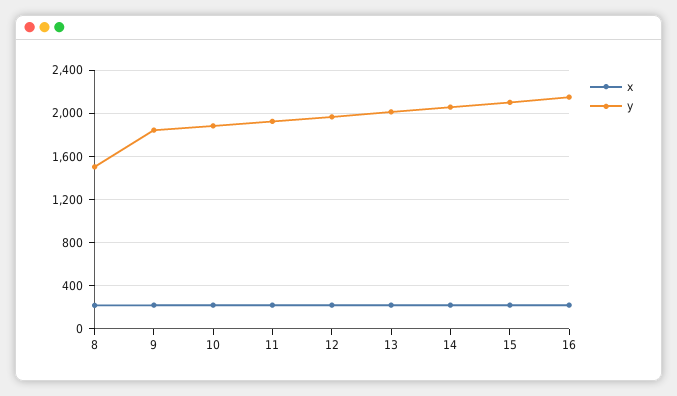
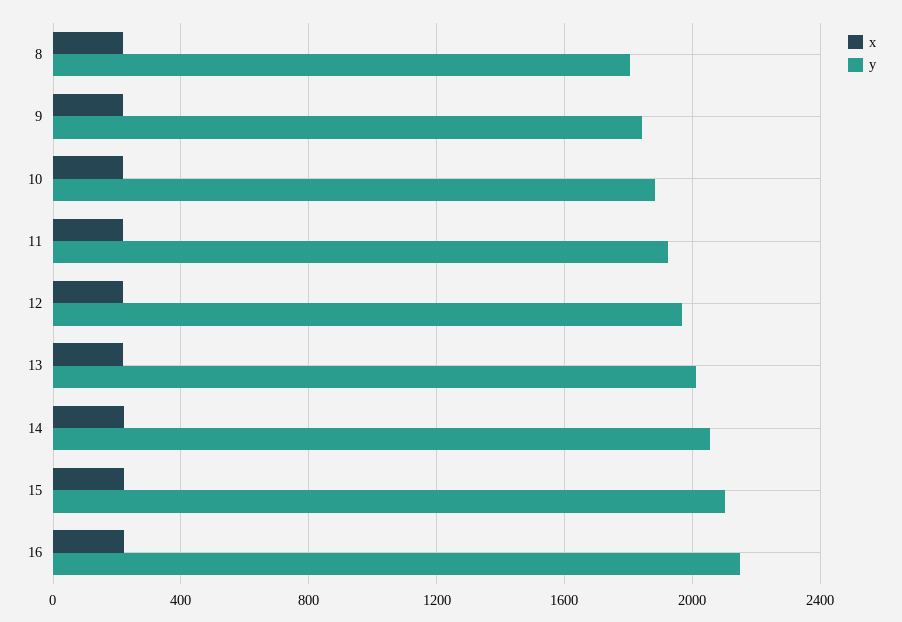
  {
    "x": {
      "8": 200,
      "9": 200,
      "10": 200,
      "11": 200,
      "12": 200,
      "13": 200,
      "14": 200,
      "15": 200,
      "16": 200
    },
    "y": {
-     "8": 1500,
+     "8": 1800,
      "9": 1850,
      "10": 1900,
      "11": 1950,
      "12": 1950,
      "13": 2000,
      "14": 2050,
      "15": 2100,
      "16": 2150
    }
  }

